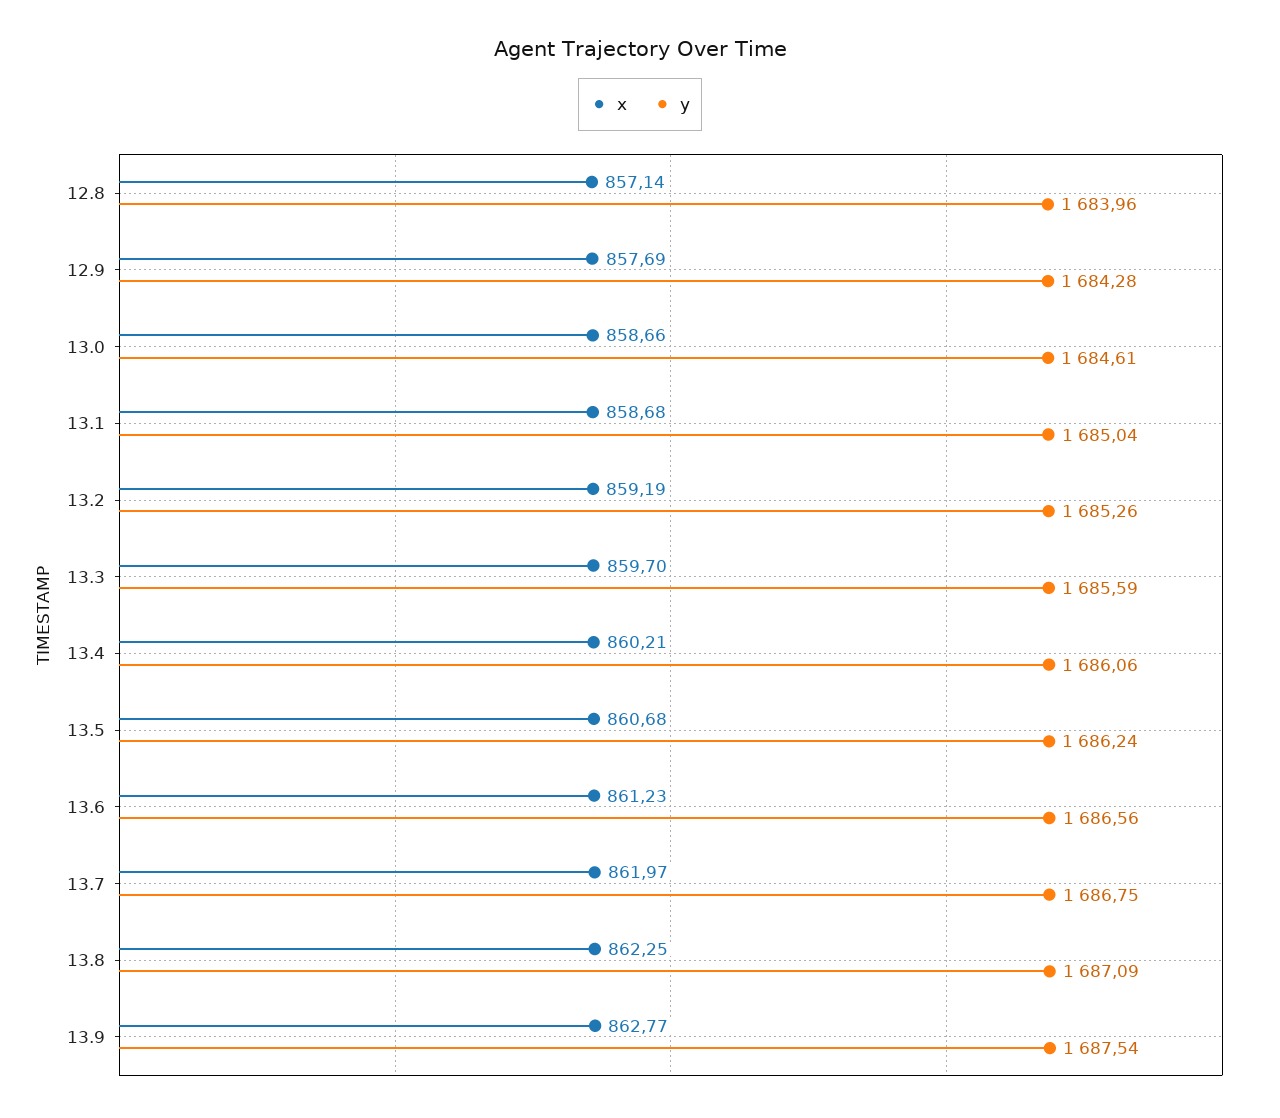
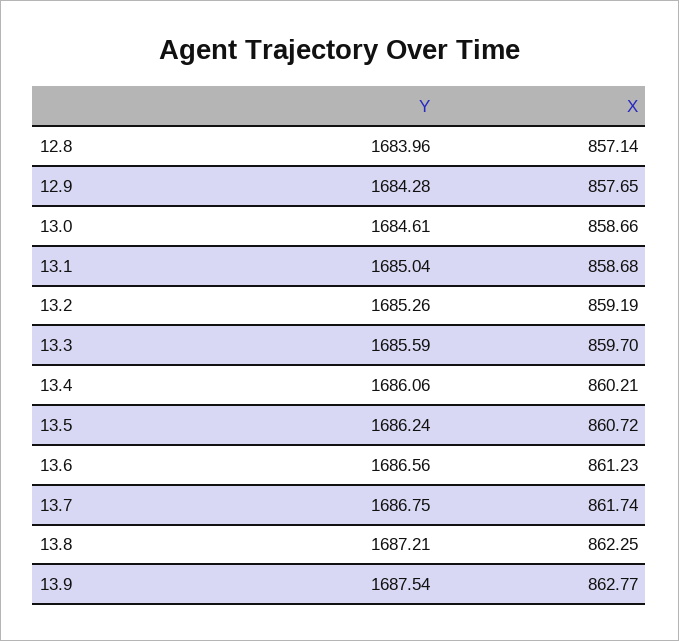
  {
    "x": {
      "12.8": 857.14,
-     "12.9": 857.69,
+     "12.9": 857.65,
      "13.0": 858.66,
      "13.1": 858.68,
      "13.2": 859.19,
      "13.3": 859.7,
      "13.4": 860.21,
-     "13.5": 860.68,
+     "13.5": 860.72,
      "13.6": 861.23,
-     "13.7": 861.97,
+     "13.7": 861.74,
      "13.8": 862.25,
      "13.9": 862.77
    },
    "y": {
      "12.8": 1683.96,
      "12.9": 1684.28,
      "13.0": 1684.61,
      "13.1": 1685.04,
      "13.2": 1685.26,
      "13.3": 1685.59,
      "13.4": 1686.06,
      "13.5": 1686.24,
      "13.6": 1686.56,
      "13.7": 1686.75,
-     "13.8": 1687.09,
+     "13.8": 1687.21,
      "13.9": 1687.54
    }
  }

